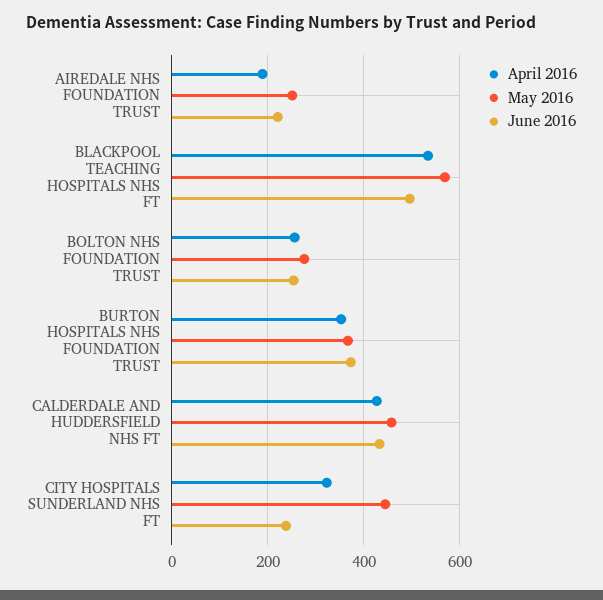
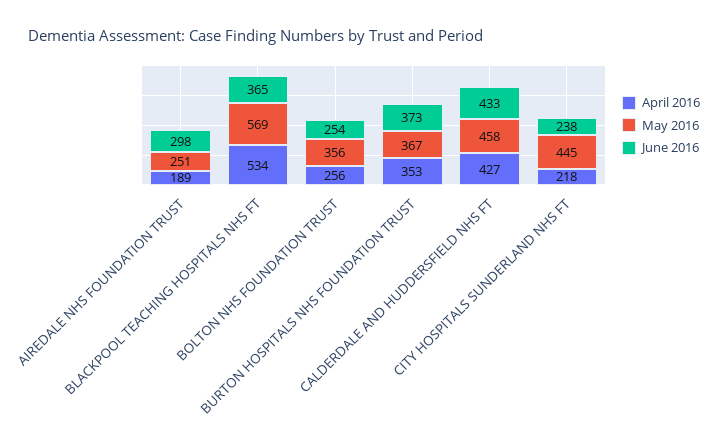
  {
    "April 2016": {
      "AIREDALE NHS FOUNDATION TRUST": 189,
      "BLACKPOOL TEACHING HOSPITALS NHS FT": 534,
      "BOLTON NHS FOUNDATION TRUST": 256,
      "BURTON HOSPITALS NHS FOUNDATION TRUST": 353,
      "CALDERDALE AND HUDDERSFIELD NHS FT": 427,
-     "CITY HOSPITALS SUNDERLAND NHS FT": 320
+     "CITY HOSPITALS SUNDERLAND NHS FT": 218
    },
    "May 2016": {
      "AIREDALE NHS FOUNDATION TRUST": 251,
      "BLACKPOOL TEACHING HOSPITALS NHS FT": 569,
-     "BOLTON NHS FOUNDATION TRUST": 280,
+     "BOLTON NHS FOUNDATION TRUST": 356,
      "BURTON HOSPITALS NHS FOUNDATION TRUST": 367,
      "CALDERDALE AND HUDDERSFIELD NHS FT": 458,
      "CITY HOSPITALS SUNDERLAND NHS FT": 445
    },
    "June 2016": {
-     "AIREDALE NHS FOUNDATION TRUST": 220,
+     "AIREDALE NHS FOUNDATION TRUST": 298,
-     "BLACKPOOL TEACHING HOSPITALS NHS FT": 500,
+     "BLACKPOOL TEACHING HOSPITALS NHS FT": 365,
      "BOLTON NHS FOUNDATION TRUST": 254,
      "BURTON HOSPITALS NHS FOUNDATION TRUST": 373,
      "CALDERDALE AND HUDDERSFIELD NHS FT": 433,
      "CITY HOSPITALS SUNDERLAND NHS FT": 238
    }
  }

